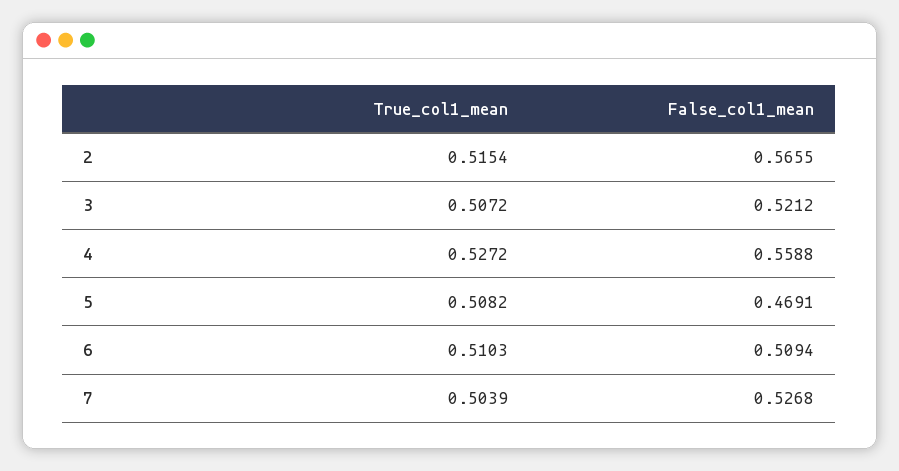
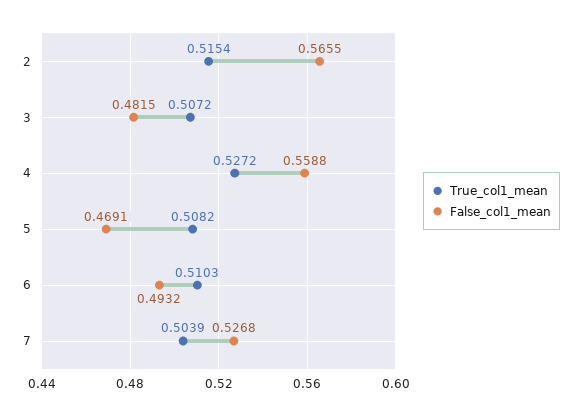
  {
    "True_col1_mean": {
      "2": 0.5154,
      "3": 0.5072,
      "4": 0.5272,
      "5": 0.5082,
      "6": 0.5103,
      "7": 0.5039
    },
    "False_col1_mean": {
      "2": 0.5655,
-     "3": 0.5212,
+     "3": 0.4815,
      "4": 0.5588,
      "5": 0.4691,
-     "6": 0.5094,
+     "6": 0.4932,
      "7": 0.5268
    }
  }

